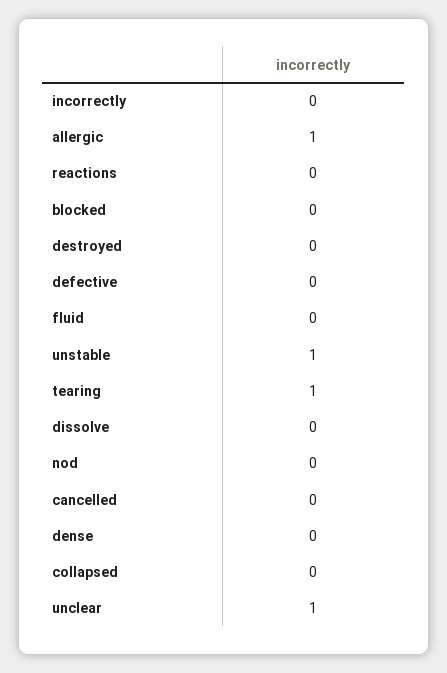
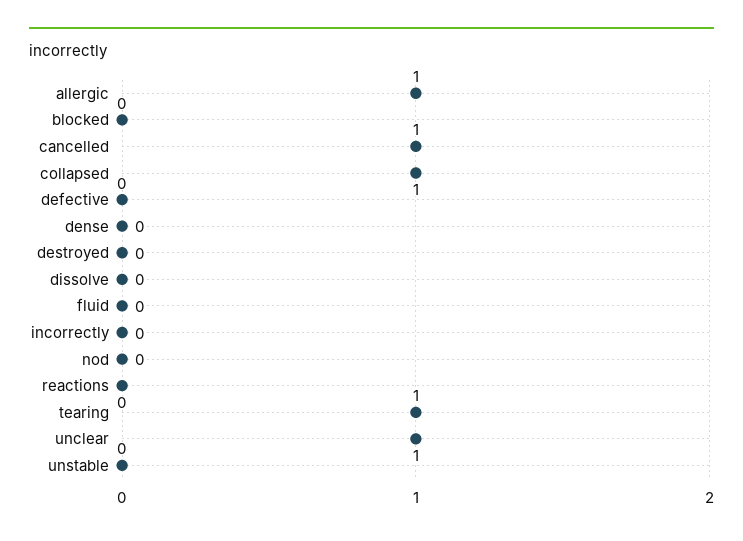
  {
    "incorrectly": 0,
    "allergic": 1,
    "reactions": 0,
    "blocked": 0,
    "destroyed": 0,
    "defective": 0,
    "fluid": 0,
-   "unstable": 1,
+   "unstable": 0,
    "tearing": 1,
    "dissolve": 0,
    "nod": 0,
-   "cancelled": 0,
+   "cancelled": 1,
    "dense": 0,
-   "collapsed": 0,
+   "collapsed": 1,
    "unclear": 1
  }

